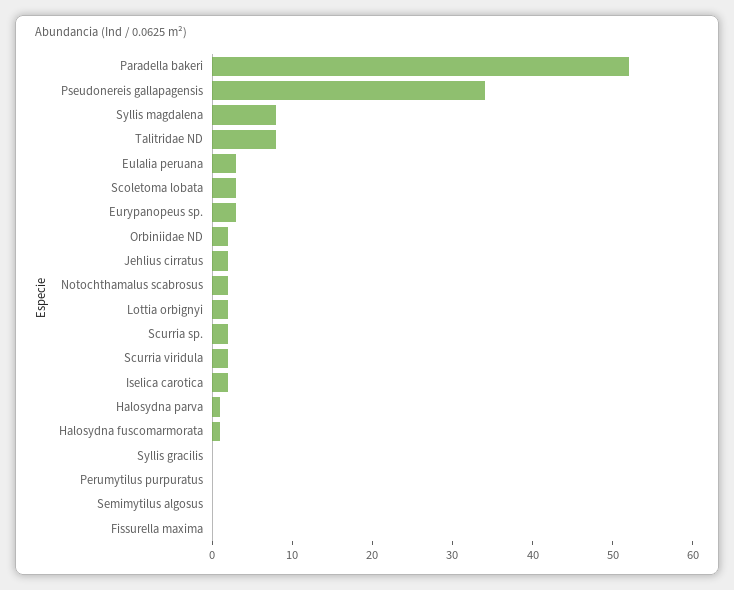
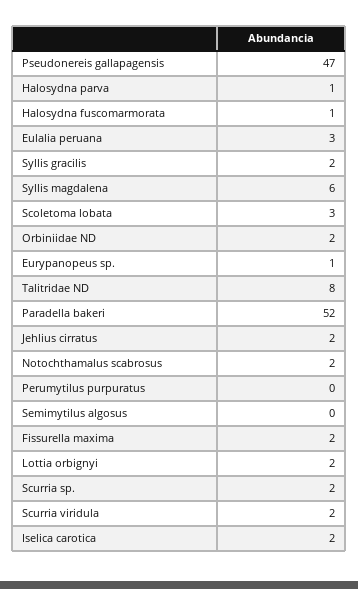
  {
    "Paradella bakeri": 52,
-   "Pseudonereis gallapagensis": 34,
+   "Pseudonereis gallapagensis": 47,
-   "Syllis magdalena": 8,
+   "Syllis magdalena": 6,
    "Talitridae ND": 8,
    "Eulalia peruana": 3,
    "Scoletoma lobata": 3,
-   "Eurypanopeus sp.": 3,
+   "Eurypanopeus sp.": 1,
    "Orbiniidae ND": 2,
    "Jehlius cirratus": 2,
    "Notochthamalus scabrosus": 2,
    "Lottia orbignyi": 2,
    "Scurria sp.": 2,
    "Scurria viridula": 2,
    "Iselica carotica": 2,
    "Halosydna parva": 1,
    "Halosydna fuscomarmorata": 1,
-   "Syllis gracilis": 0,
+   "Syllis gracilis": 2,
    "Perumytilus purpuratus": 0,
    "Semimytilus algosus": 0,
-   "Fissurella maxima": 0
+   "Fissurella maxima": 2
  }

